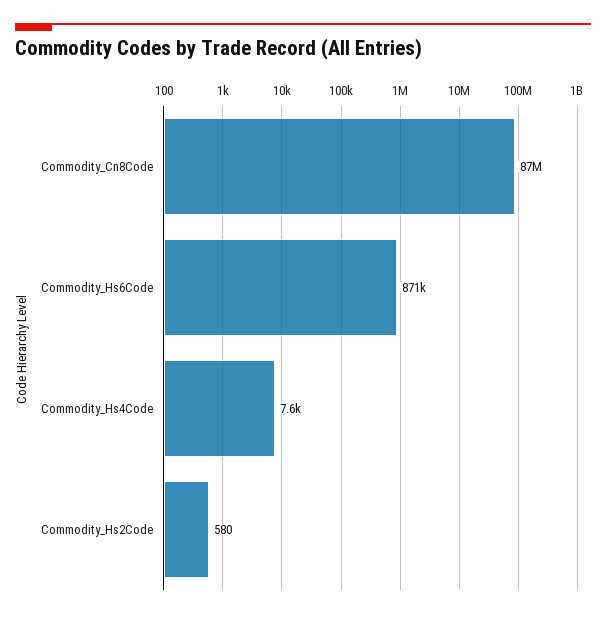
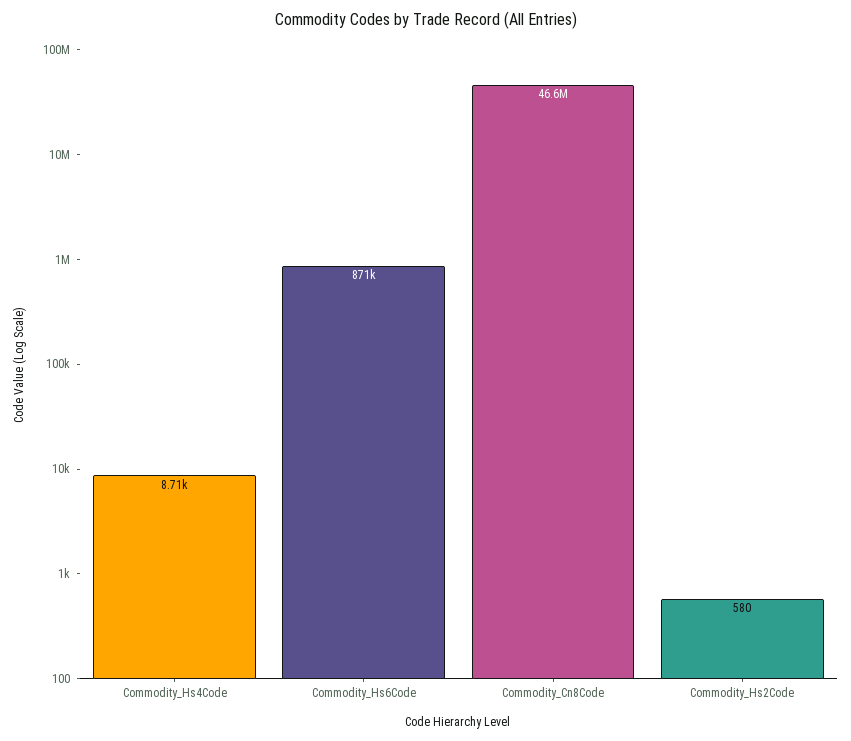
  {
-   "Commodity_Cn8Code": 87000000,
+   "Commodity_Cn8Code": 46600000,
    "Commodity_Hs6Code": 871000,
-   "Commodity_Hs4Code": 7600,
+   "Commodity_Hs4Code": 8710,
    "Commodity_Hs2Code": 580
  }

